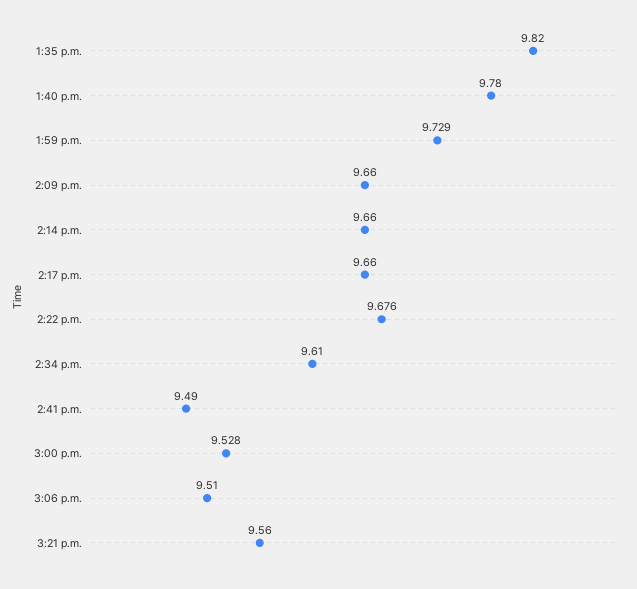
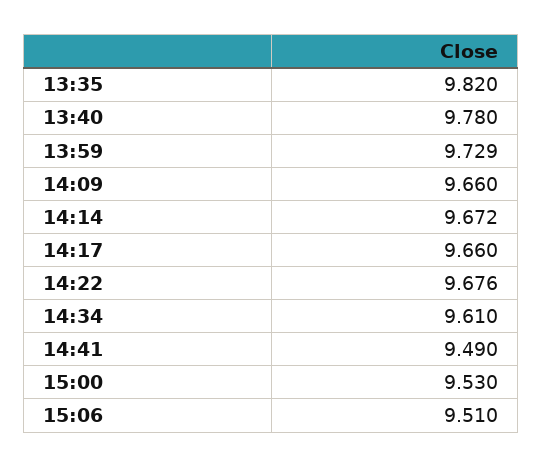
  {
    "1:35 p.m.": 9.82,
    "1:40 p.m.": 9.78,
    "1:59 p.m.": 9.729,
    "2:09 p.m.": 9.66,
-   "2:14 p.m.": 9.66,
+   "2:14 p.m.": 9.672,
    "2:17 p.m.": 9.66,
    "2:22 p.m.": 9.676,
    "2:34 p.m.": 9.61,
    "2:41 p.m.": 9.49,
-   "3:00 p.m.": 9.528,
+   "3:00 p.m.": 9.53,
-   "3:06 p.m.": 9.51,
+   "3:06 p.m.": 9.51
-   "3:21 p.m.": 9.56
  }

